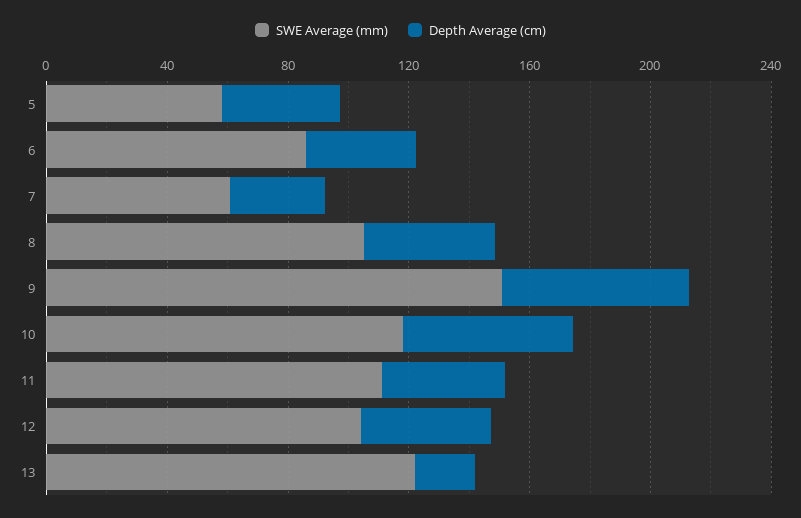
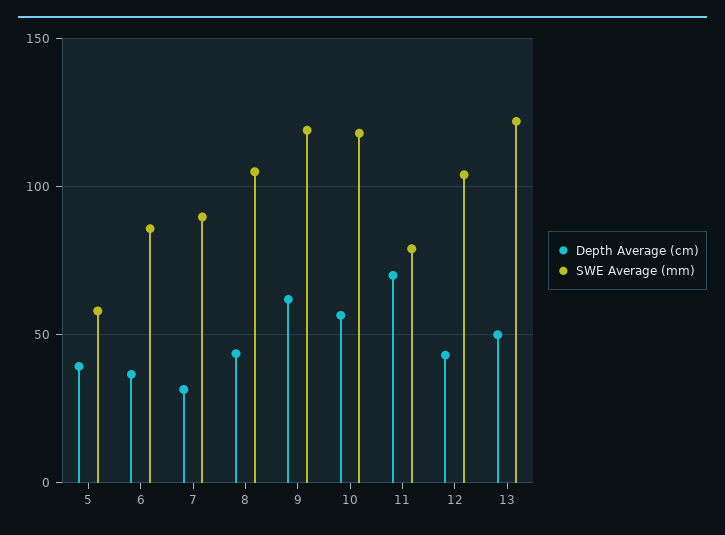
  {
    "SWE Average (mm)": {
      "5": 60,
      "6": 85,
-     "7": 60,
+     "7": 90,
      "8": 105,
-     "9": 150,
+     "9": 120,
      "10": 120,
-     "11": 110,
+     "11": 80,
      "12": 105,
      "13": 120
    },
    "Depth Average (cm)": {
      "5": 40,
      "6": 35,
      "7": 30,
      "8": 45,
      "9": 60,
      "10": 55,
-     "11": 40,
+     "11": 70,
      "12": 45,
-     "13": 20
+     "13": 50
    }
  }

